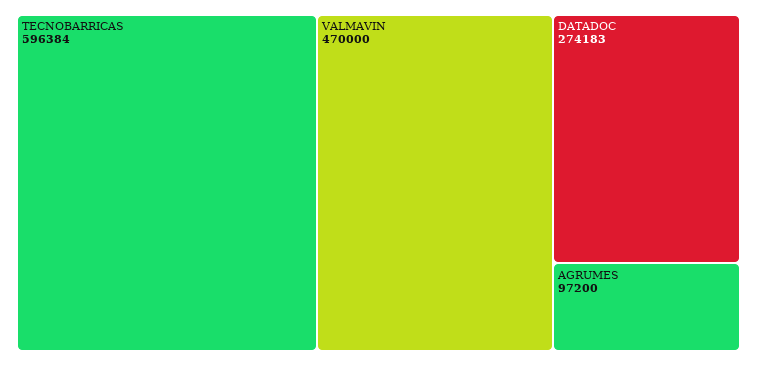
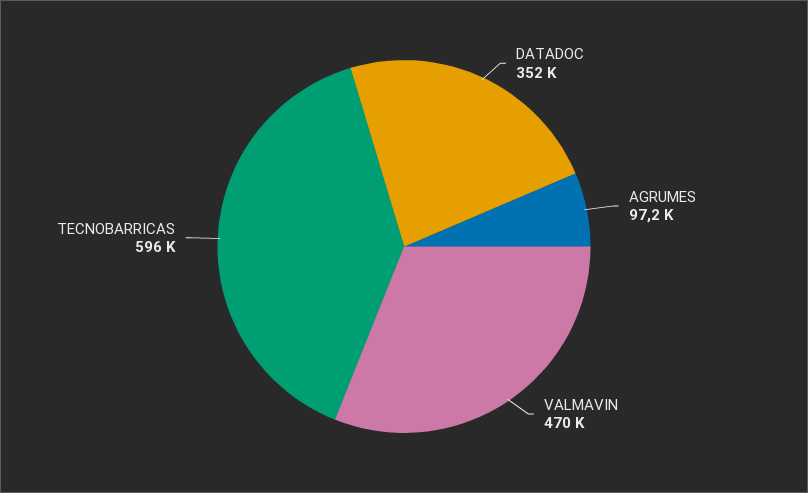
  {
    "TECNOBARRICAS": 596384,
    "VALMAVIN": 470000,
-   "DATADOC": 274183,
+   "DATADOC": 352000,
    "AGRUMES": 97200
  }

